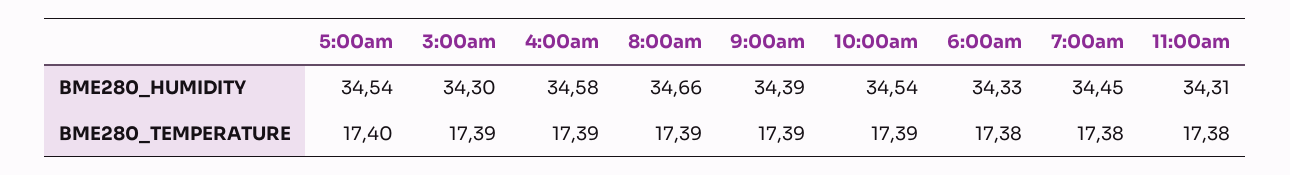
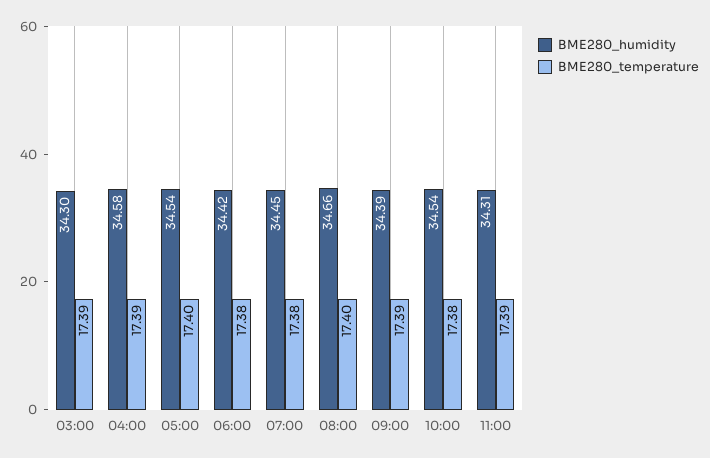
  {
    "BME280_HUMIDITY": {
      "5:00am": 34.54,
      "3:00am": 34.3,
      "4:00am": 34.58,
      "8:00am": 34.66,
      "9:00am": 34.39,
      "10:00am": 34.54,
-     "6:00am": 34.33,
+     "6:00am": 34.42,
      "7:00am": 34.45,
      "11:00am": 34.31
    },
    "BME280_TEMPERATURE": {
      "5:00am": 17.4,
      "3:00am": 17.39,
      "4:00am": 17.39,
-     "8:00am": 17.39,
+     "8:00am": 17.4,
      "9:00am": 17.39,
-     "10:00am": 17.39,
+     "10:00am": 17.38,
      "6:00am": 17.38,
      "7:00am": 17.38,
-     "11:00am": 17.38
+     "11:00am": 17.39
    }
  }

